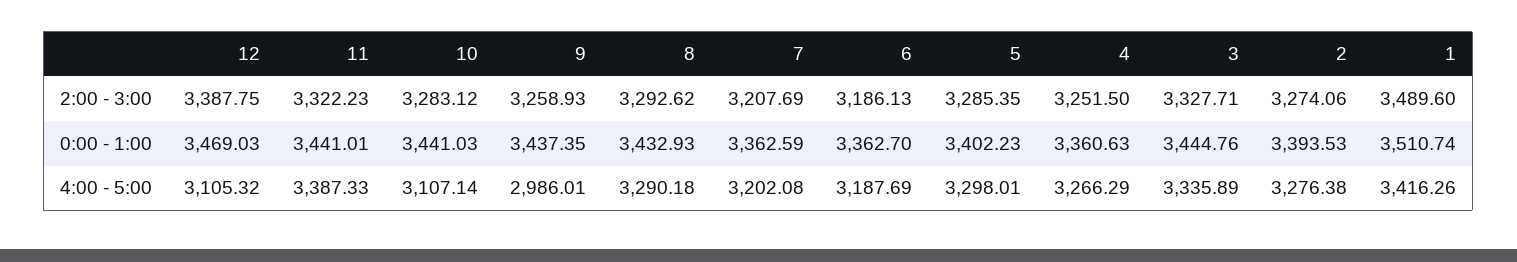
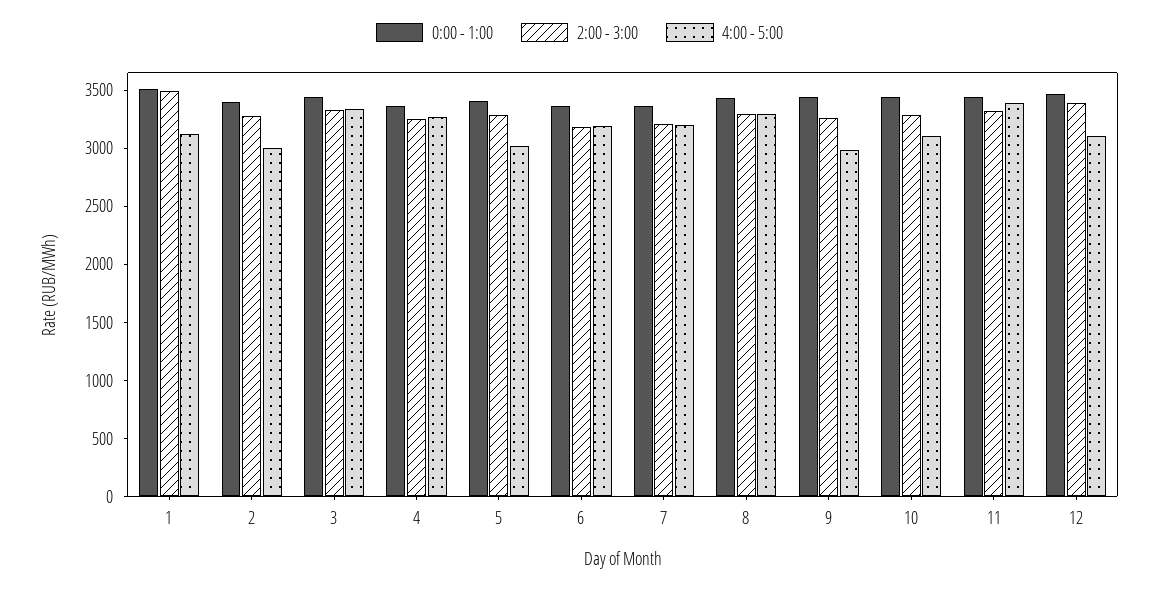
  {
    "2:00 - 3:00": {
      "12": 3387.75,
      "11": 3322.23,
      "10": 3283.12,
      "9": 3258.93,
      "8": 3292.62,
      "7": 3207.69,
      "6": 3186.13,
      "5": 3285.35,
      "4": 3251.5,
      "3": 3327.71,
      "2": 3274.06,
      "1": 3489.6
    },
    "0:00 - 1:00": {
      "12": 3469.03,
      "11": 3441.01,
      "10": 3441.03,
      "9": 3437.35,
      "8": 3432.93,
      "7": 3362.59,
      "6": 3362.7,
      "5": 3402.23,
      "4": 3360.63,
      "3": 3444.76,
      "2": 3393.53,
      "1": 3510.74
    },
    "4:00 - 5:00": {
      "12": 3105.32,
      "11": 3387.33,
      "10": 3107.14,
      "9": 2986.01,
      "8": 3290.18,
      "7": 3202.08,
      "6": 3187.69,
-     "5": 3298.01,
+     "5": 3000,
      "4": 3266.29,
      "3": 3335.89,
-     "2": 3276.38,
+     "2": 3000,
-     "1": 3416.26
+     "1": 3100
    }
  }

